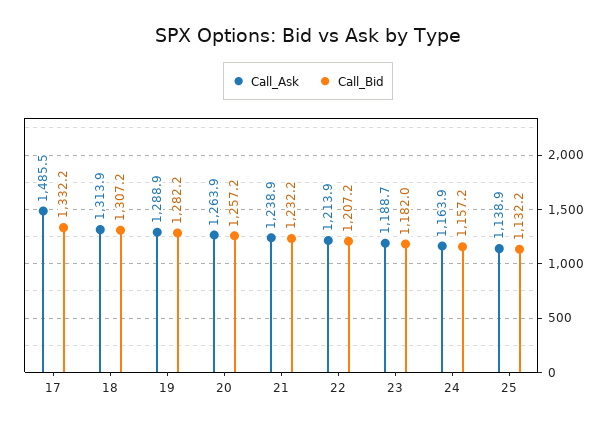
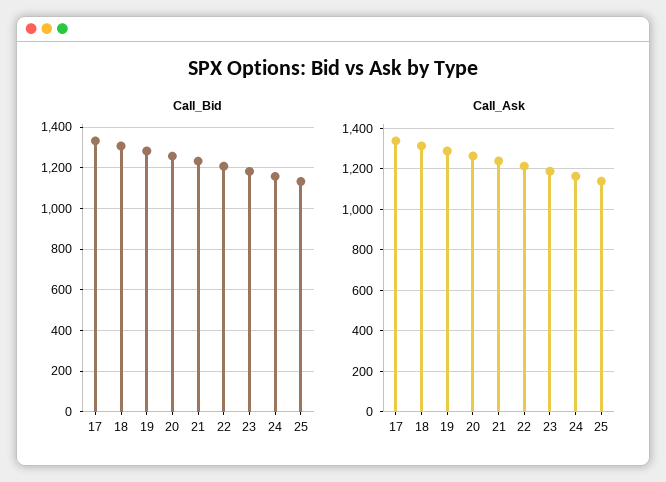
  {
    "Call_Ask": {
-     "17": 1485.5,
+     "17": 1350,
      "18": 1313.9,
      "19": 1288.9,
      "20": 1263.9,
      "21": 1238.9,
      "22": 1213.9,
      "23": 1188.7,
      "24": 1163.9,
      "25": 1138.9
    },
    "Call_Bid": {
      "17": 1332.2,
      "18": 1307.2,
      "19": 1282.2,
      "20": 1257.2,
      "21": 1232.2,
      "22": 1207.2,
      "23": 1182,
      "24": 1157.2,
      "25": 1132.2
    }
  }

